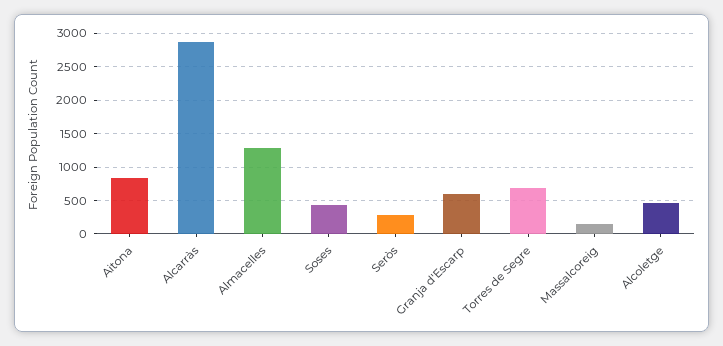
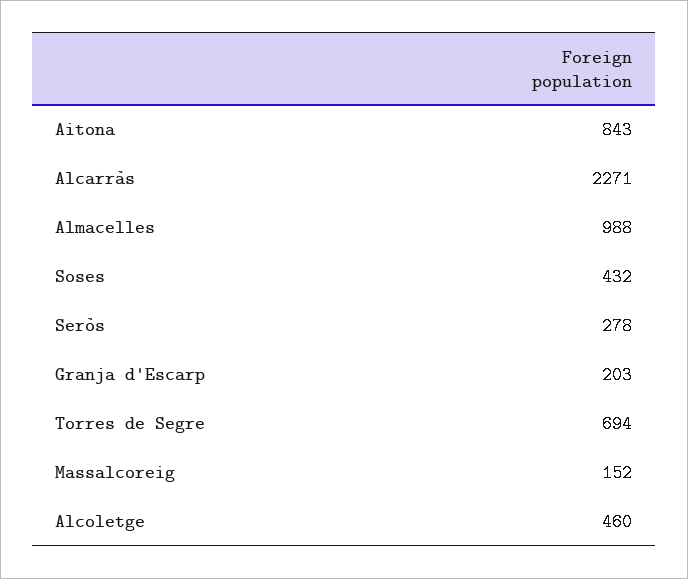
  {
    "Aitona": 843,
-   "Alcarràs": 2900,
+   "Alcarràs": 2271,
-   "Almacelles": 1300,
+   "Almacelles": 988,
    "Soses": 432,
    "Seròs": 278,
-   "Granja d'Escarp": 600,
+   "Granja d'Escarp": 203,
    "Torres de Segre": 694,
    "Massalcoreig": 152,
    "Alcoletge": 460
  }

